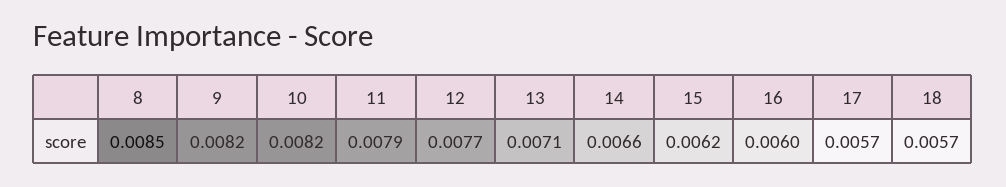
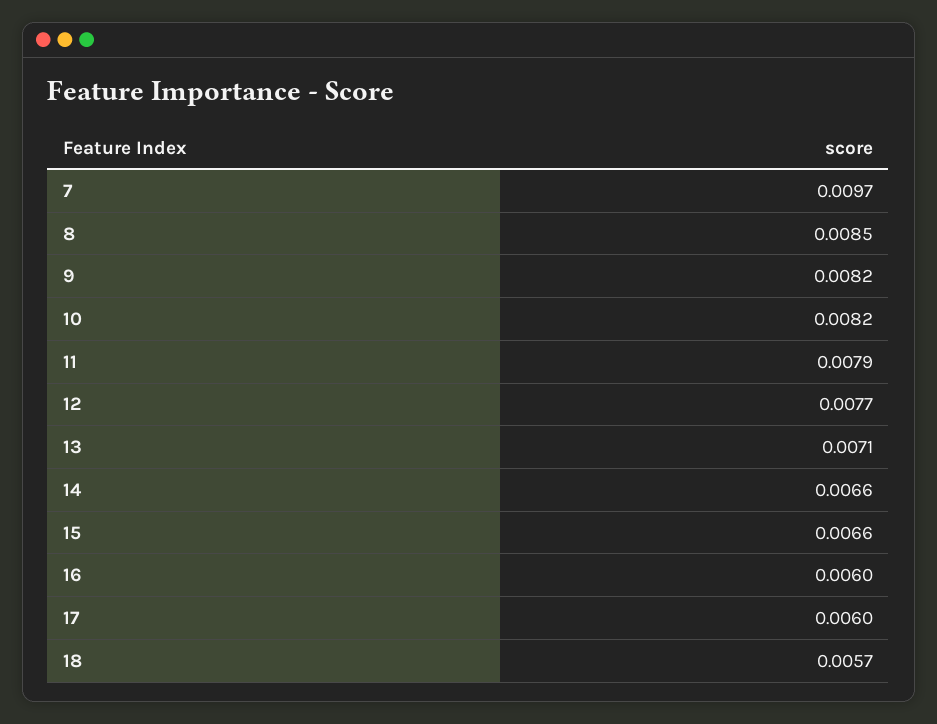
  {
    "8": 0.0085,
    "9": 0.0082,
    "10": 0.0082,
    "11": 0.0079,
    "12": 0.0077,
    "13": 0.0071,
    "14": 0.0066,
-   "15": 0.0062,
+   "15": 0.0066,
    "16": 0.006,
-   "17": 0.0057,
+   "17": 0.006,
-   "18": 0.0057
+   "18": 0.0057,
+   "7": 0.0097
  }

